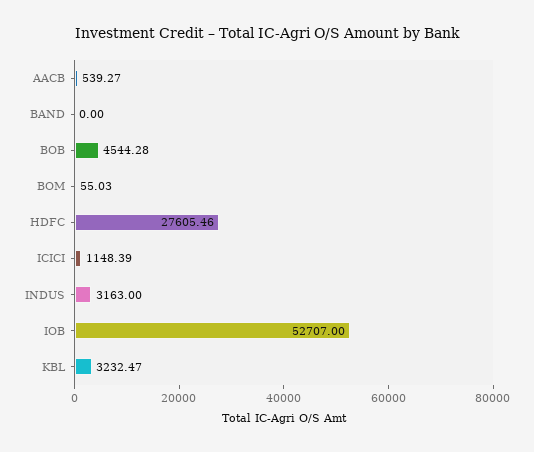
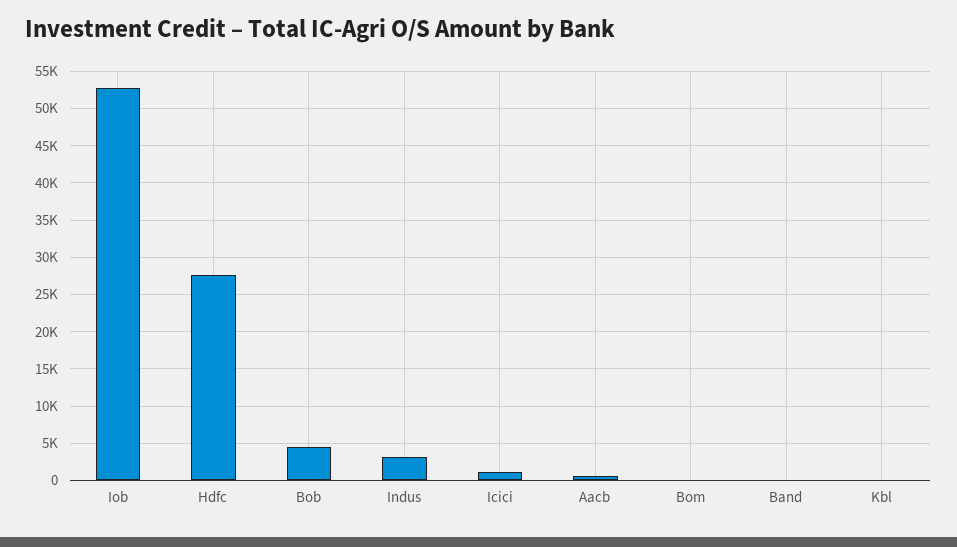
  {
    "AACB": 539.27,
    "BAND": 0,
    "BOB": 4544.28,
    "BOM": 55.03,
    "HDFC": 27605.46,
    "ICICI": 1148.39,
    "INDUS": 3163,
    "IOB": 52707,
-   "KBL": 3232.47
+   "KBL": 0
  }

